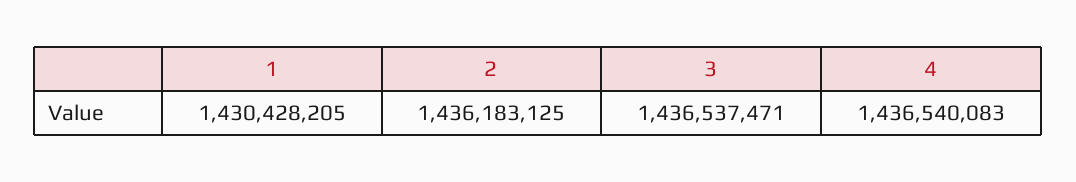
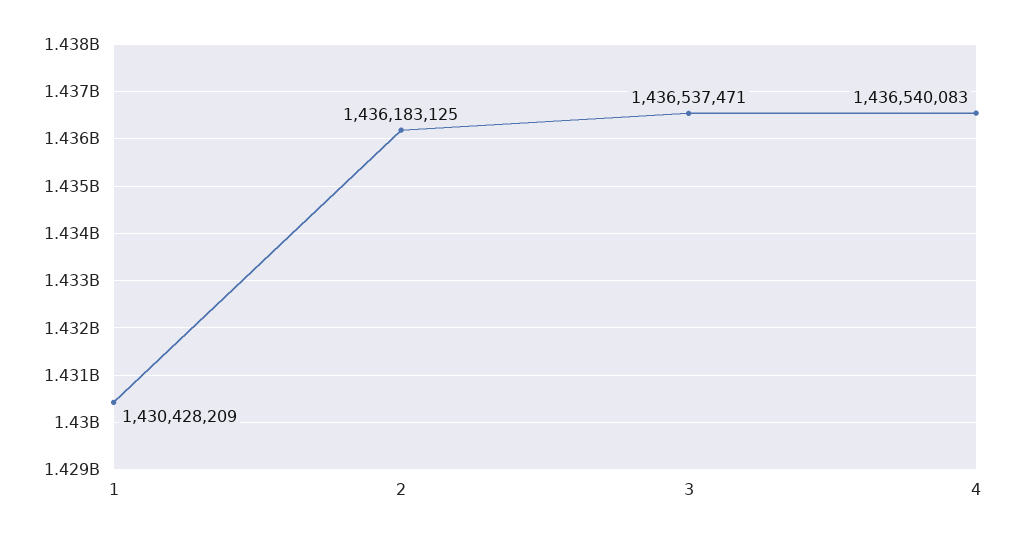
  {
-   "1": 1430428205,
+   "1": 1430428209,
    "2": 1436183125,
    "3": 1436537471,
    "4": 1436540083
  }

